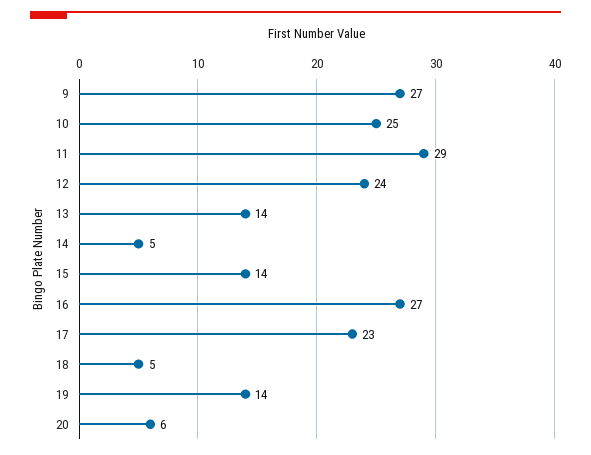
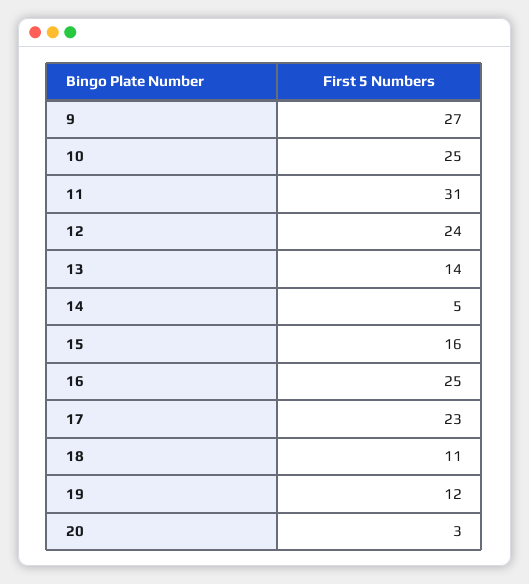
  {
    "9": 27,
    "10": 25,
-   "11": 29,
+   "11": 31,
    "12": 24,
    "13": 14,
    "14": 5,
-   "15": 14,
+   "15": 16,
-   "16": 27,
+   "16": 25,
    "17": 23,
-   "18": 5,
+   "18": 11,
-   "19": 14,
+   "19": 12,
-   "20": 6
+   "20": 3
  }

